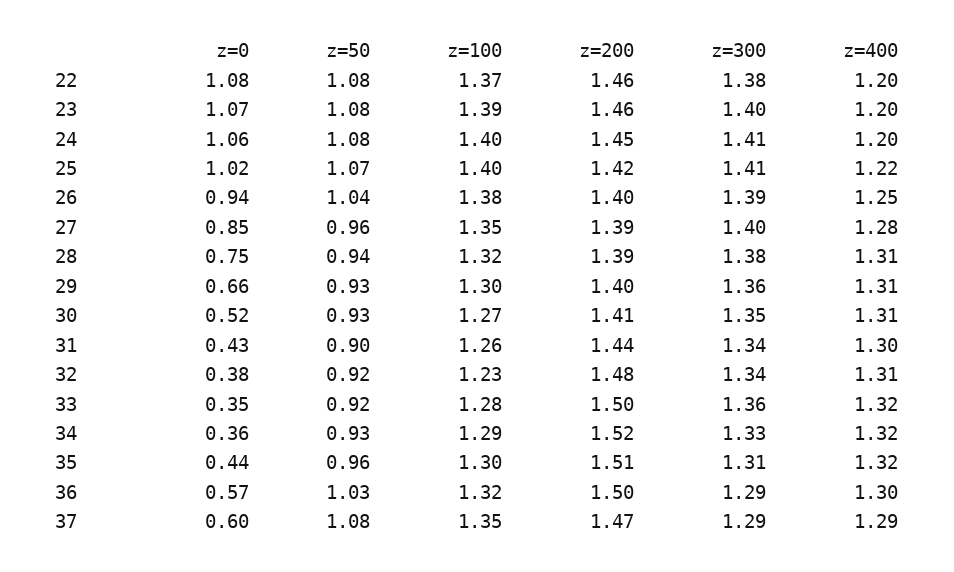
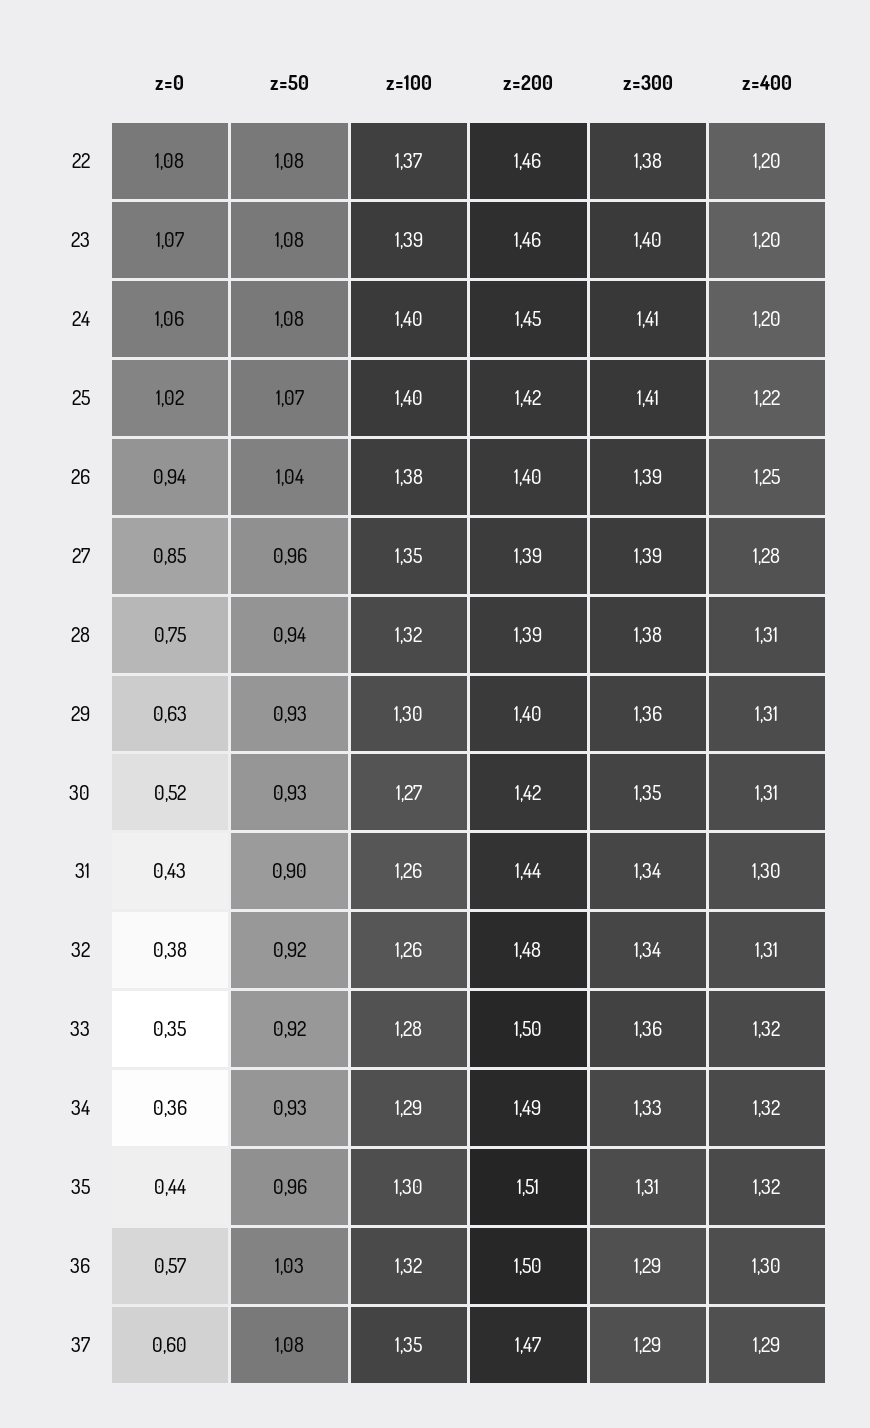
  {
    "z=0": {
      "22": 1.08,
      "23": 1.07,
      "24": 1.06,
      "25": 1.02,
      "26": 0.94,
      "27": 0.85,
      "28": 0.75,
-     "29": 0.66,
+     "29": 0.63,
      "30": 0.52,
      "31": 0.43,
      "32": 0.38,
      "33": 0.35,
      "34": 0.36,
      "35": 0.44,
      "36": 0.57,
      "37": 0.6
    },
    "z=50": {
      "22": 1.08,
      "23": 1.08,
      "24": 1.08,
      "25": 1.07,
      "26": 1.04,
      "27": 0.96,
      "28": 0.94,
      "29": 0.93,
      "30": 0.93,
      "31": 0.9,
      "32": 0.92,
      "33": 0.92,
      "34": 0.93,
      "35": 0.96,
      "36": 1.03,
      "37": 1.08
    },
    "z=100": {
      "22": 1.37,
      "23": 1.39,
      "24": 1.4,
      "25": 1.4,
      "26": 1.38,
      "27": 1.35,
      "28": 1.32,
      "29": 1.3,
      "30": 1.27,
      "31": 1.26,
-     "32": 1.23,
+     "32": 1.26,
      "33": 1.28,
      "34": 1.29,
      "35": 1.3,
      "36": 1.32,
      "37": 1.35
    },
    "z=200": {
      "22": 1.46,
      "23": 1.46,
      "24": 1.45,
      "25": 1.42,
      "26": 1.4,
      "27": 1.39,
      "28": 1.39,
      "29": 1.4,
-     "30": 1.41,
+     "30": 1.42,
      "31": 1.44,
      "32": 1.48,
      "33": 1.5,
-     "34": 1.52,
+     "34": 1.49,
      "35": 1.51,
      "36": 1.5,
      "37": 1.47
    },
    "z=300": {
      "22": 1.38,
      "23": 1.4,
      "24": 1.41,
      "25": 1.41,
      "26": 1.39,
-     "27": 1.4,
+     "27": 1.39,
      "28": 1.38,
      "29": 1.36,
      "30": 1.35,
      "31": 1.34,
      "32": 1.34,
      "33": 1.36,
      "34": 1.33,
      "35": 1.31,
      "36": 1.29,
      "37": 1.29
    },
    "z=400": {
      "22": 1.2,
      "23": 1.2,
      "24": 1.2,
      "25": 1.22,
      "26": 1.25,
      "27": 1.28,
      "28": 1.31,
      "29": 1.31,
      "30": 1.31,
      "31": 1.3,
      "32": 1.31,
      "33": 1.32,
      "34": 1.32,
      "35": 1.32,
      "36": 1.3,
      "37": 1.29
    }
  }

